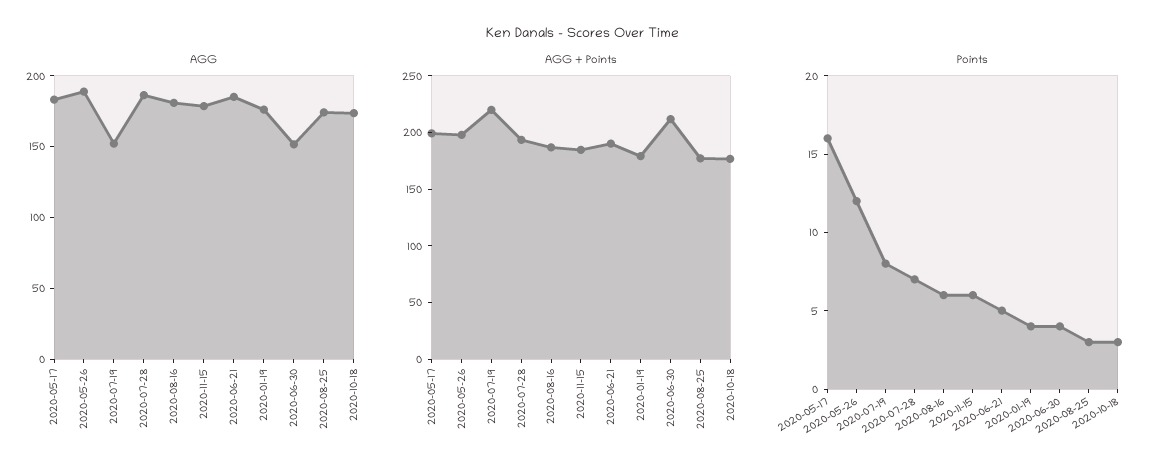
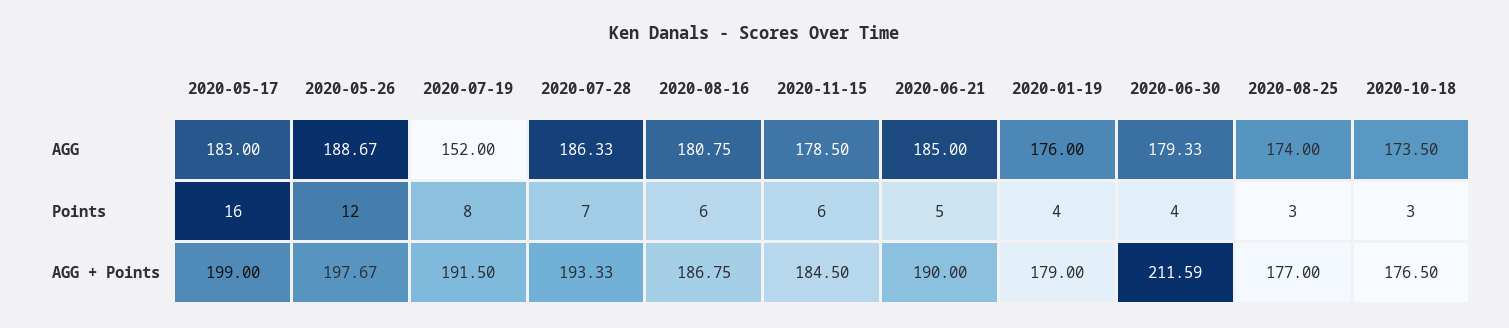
  {
    "AGG": {
      "2020-05-17": 183,
      "2020-05-26": 188.67,
      "2020-07-19": 152,
      "2020-07-28": 186.33,
      "2020-08-16": 180.75,
      "2020-11-15": 178.5,
      "2020-06-21": 185,
      "2020-01-19": 176,
-     "2020-06-30": 150,
+     "2020-06-30": 179.33,
      "2020-08-25": 174,
      "2020-10-18": 173.5
    },
    "AGG + Points": {
      "2020-05-17": 199,
      "2020-05-26": 197.67,
-     "2020-07-19": 220,
+     "2020-07-19": 191.5,
      "2020-07-28": 193.33,
      "2020-08-16": 186.75,
      "2020-11-15": 184.5,
      "2020-06-21": 190,
      "2020-01-19": 179,
      "2020-06-30": 211.59,
      "2020-08-25": 177,
      "2020-10-18": 176.5
    },
    "Points": {
      "2020-05-17": 16,
      "2020-05-26": 12,
      "2020-07-19": 8,
      "2020-07-28": 7,
      "2020-08-16": 6,
      "2020-11-15": 6,
      "2020-06-21": 5,
      "2020-01-19": 4,
      "2020-06-30": 4,
      "2020-08-25": 3,
      "2020-10-18": 3
    }
  }

